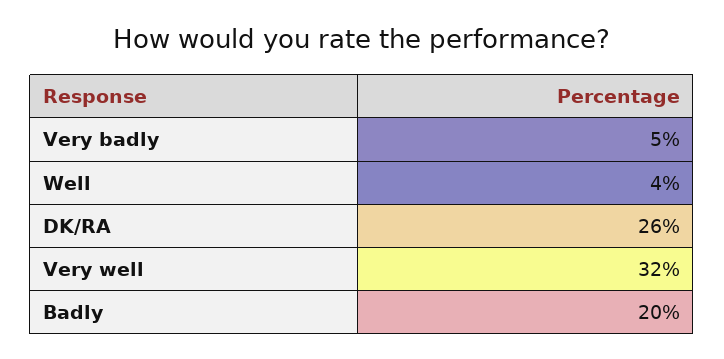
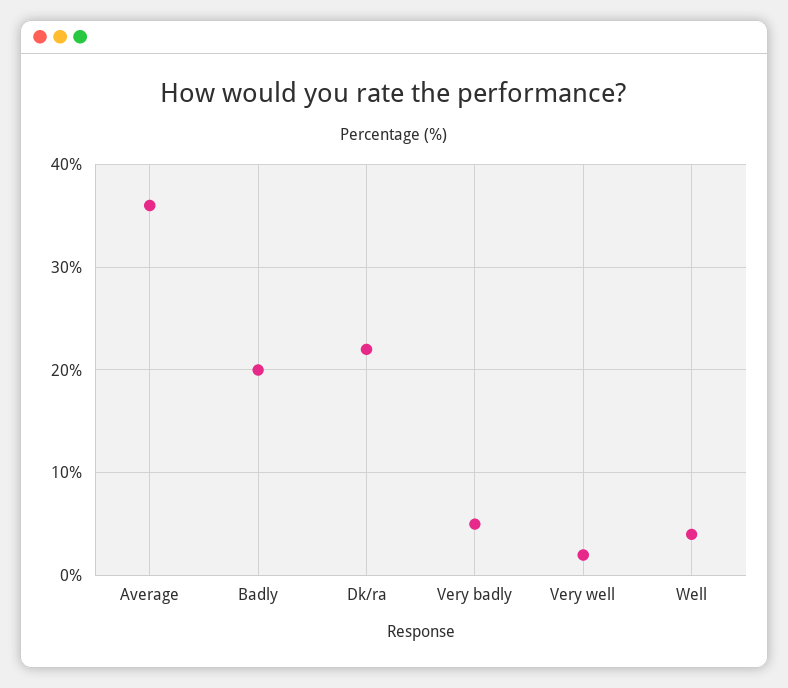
  {
    "Very badly": 5,
    "Well": 4,
-   "DK/RA": 26,
+   "DK/RA": 22,
-   "Very well": 32,
+   "Very well": 2,
-   "Badly": 20
+   "Badly": 20,
+   "Average": 36
  }

